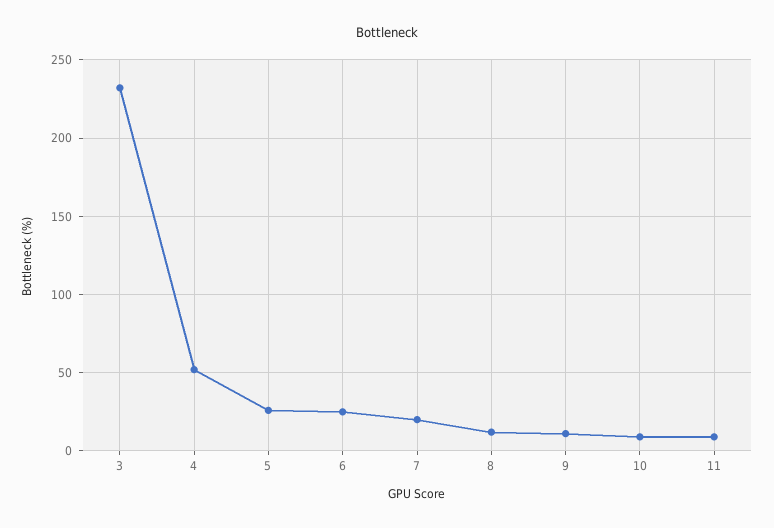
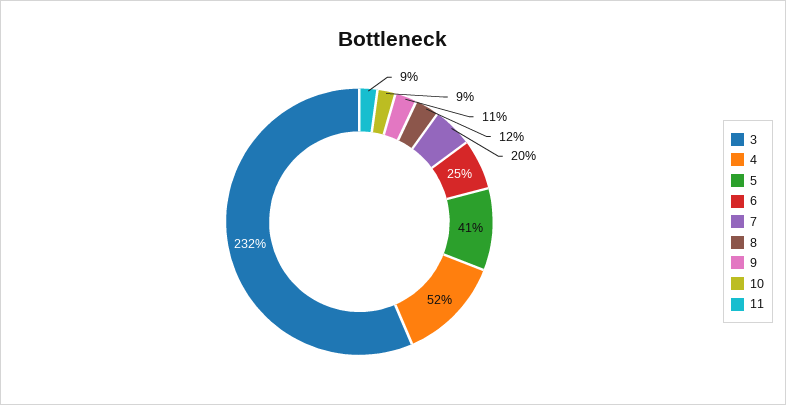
  {
    "3": 232,
    "4": 52,
-   "5": 25,
+   "5": 41,
    "6": 25,
    "7": 20,
    "8": 12,
    "9": 11,
    "10": 9,
    "11": 9
  }

